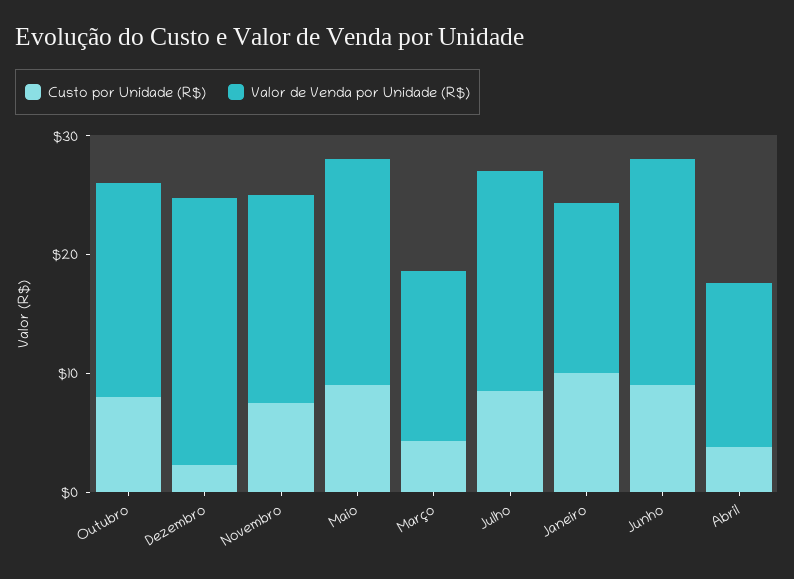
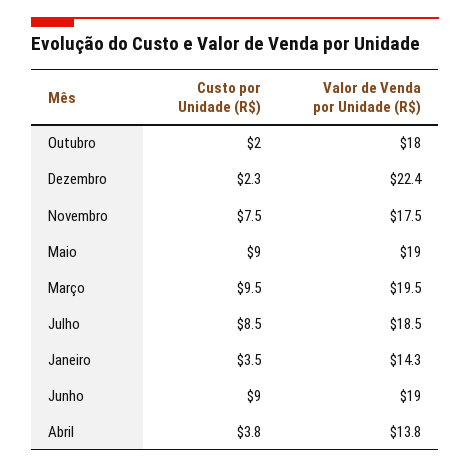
  {
    "Custo por Unidade (R$)": {
-     "Outubro": 8,
+     "Outubro": 2,
      "Dezembro": 2.3,
      "Novembro": 7.5,
      "Maio": 9,
-     "Março": 4,
+     "Março": 9.5,
      "Julho": 8.5,
-     "Janeiro": 10,
+     "Janeiro": 3.5,
      "Junho": 9,
      "Abril": 3.8
    },
    "Valor de Venda por Unidade (R$)": {
      "Outubro": 18,
      "Dezembro": 22.4,
      "Novembro": 17.5,
      "Maio": 19,
-     "Março": 14,
+     "Março": 19.5,
      "Julho": 18.5,
      "Janeiro": 14.3,
      "Junho": 19,
      "Abril": 13.8
    }
  }

